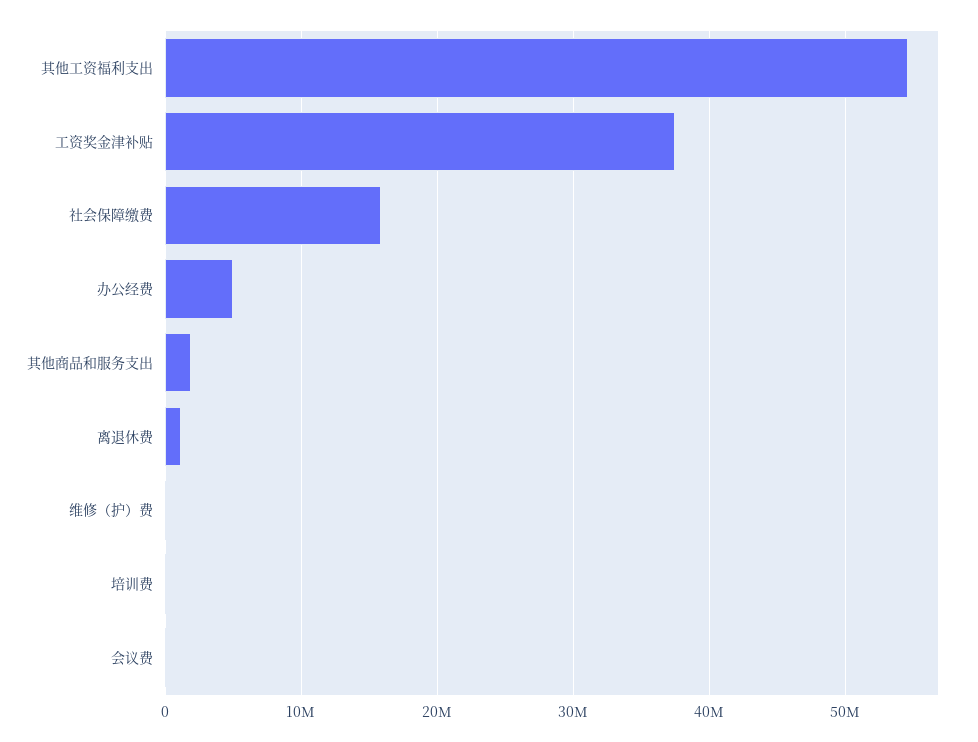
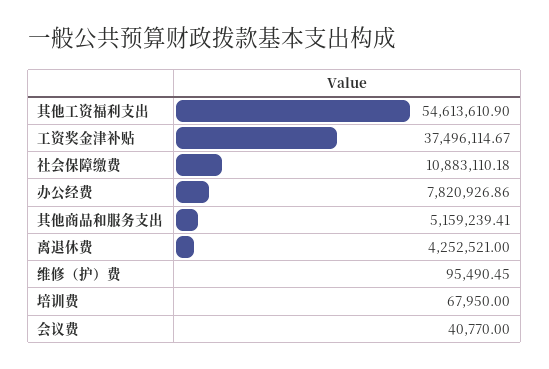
  {
    "其他工资福利支出": 54613610.9,
    "工资奖金津补贴": 37496114.67,
-   "社会保障缴费": 16000000,
+   "社会保障缴费": 10883110.18,
-   "办公经费": 5000000,
+   "办公经费": 7820926.86,
-   "其他商品和服务支出": 2000000,
+   "其他商品和服务支出": 5159239.41,
-   "离退休费": 1000000,
+   "离退休费": 4252521,
    "维修（护）费": 95490.45,
    "培训费": 67950,
    "会议费": 40770
  }

